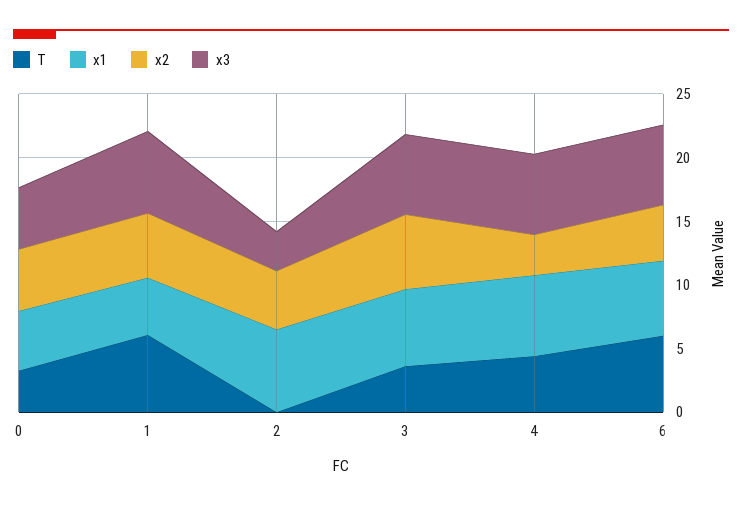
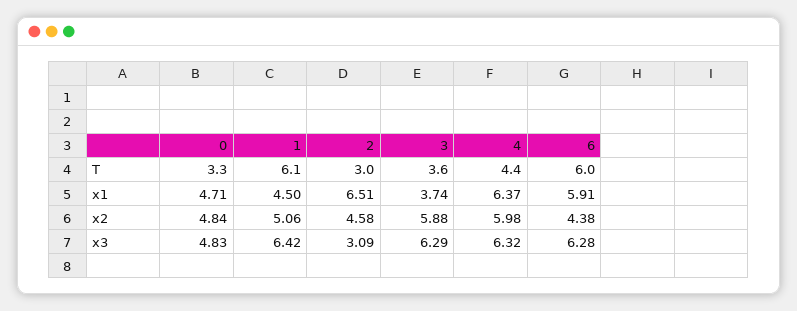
  {
    "T": {
      "0": 3.3,
      "1": 6.1,
-     "2": 0,
+     "2": 3,
      "3": 3.6,
      "4": 4.4,
      "6": 6
    },
    "x1": {
      "0": 4.71,
      "1": 4.5,
      "2": 6.51,
-     "3": 6,
+     "3": 3.74,
      "4": 6.37,
      "6": 5.91
    },
    "x2": {
      "0": 4.84,
      "1": 5.06,
      "2": 4.58,
      "3": 5.88,
-     "4": 3,
+     "4": 5.98,
      "6": 4.38
    },
    "x3": {
      "0": 4.83,
      "1": 6.42,
      "2": 3.09,
      "3": 6.29,
      "4": 6.32,
      "6": 6.28
    }
  }

